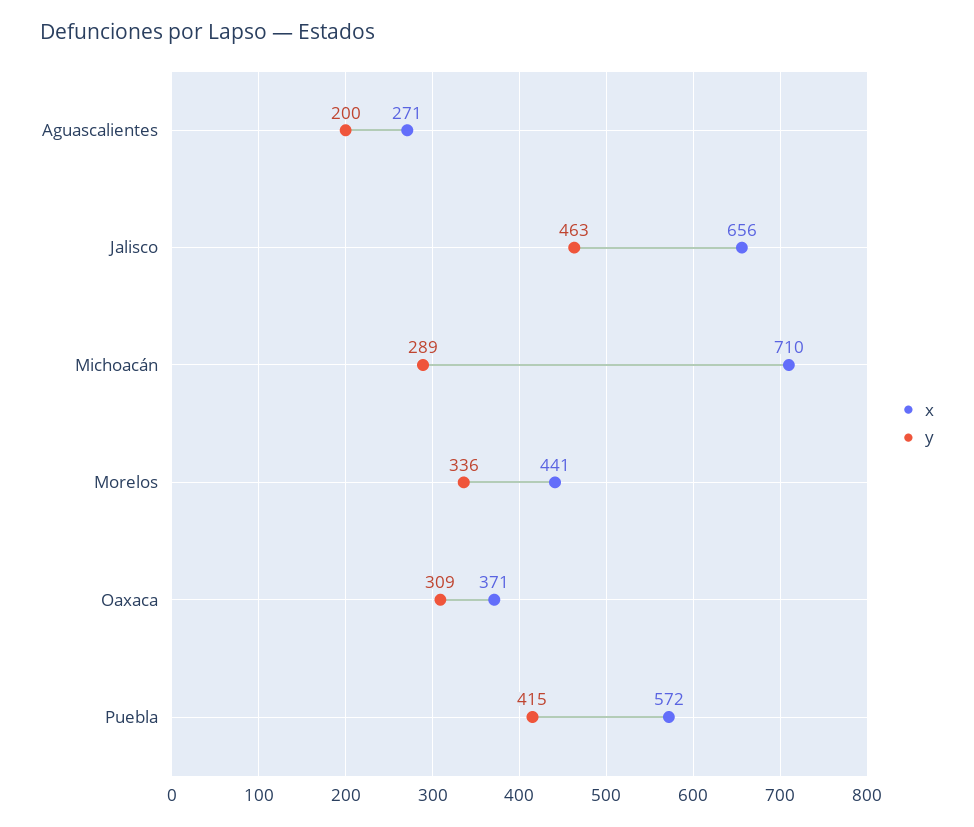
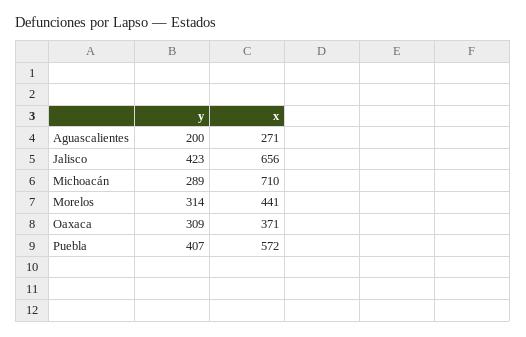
  {
    "x": {
      "Aguascalientes": 271,
      "Jalisco": 656,
      "Michoacán": 710,
      "Morelos": 441,
      "Oaxaca": 371,
      "Puebla": 572
    },
    "y": {
      "Aguascalientes": 200,
-     "Jalisco": 463,
+     "Jalisco": 423,
      "Michoacán": 289,
-     "Morelos": 336,
+     "Morelos": 314,
      "Oaxaca": 309,
-     "Puebla": 415
+     "Puebla": 407
    }
  }

